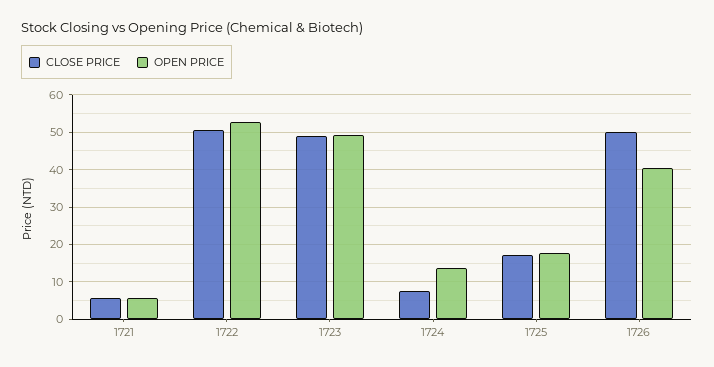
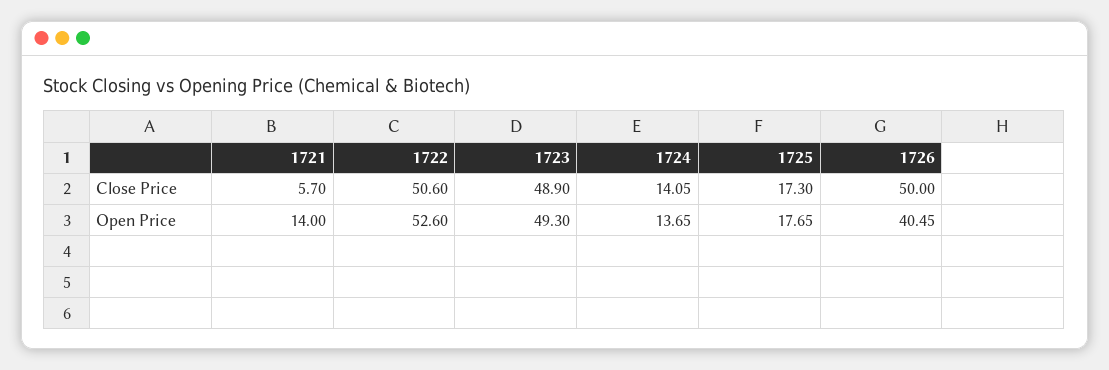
  {
    "CLOSE PRICE": {
      "1721": 5.7,
      "1722": 50.6,
      "1723": 48.9,
-     "1724": 8,
+     "1724": 14.05,
      "1725": 17.3,
      "1726": 50
    },
    "OPEN PRICE": {
-     "1721": 6,
+     "1721": 14,
      "1722": 52.6,
      "1723": 49.3,
      "1724": 13.65,
      "1725": 17.65,
      "1726": 40.45
    }
  }

